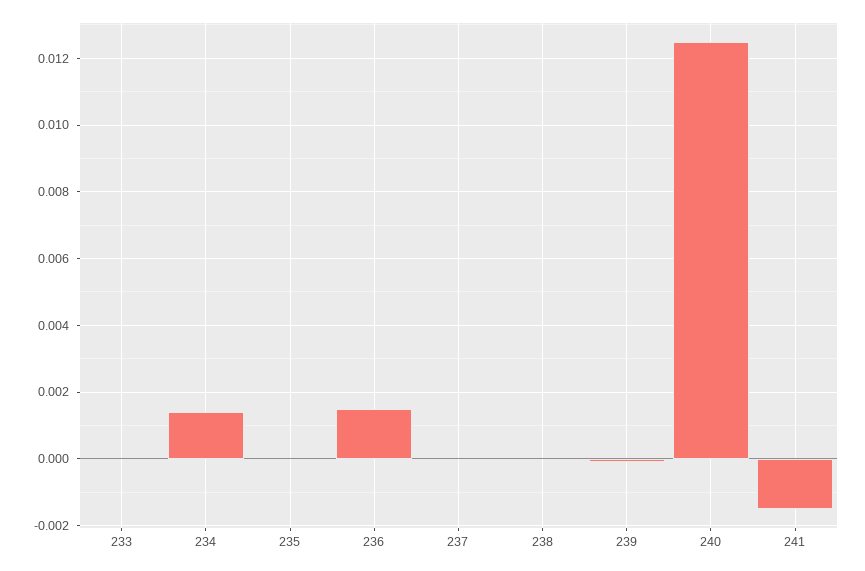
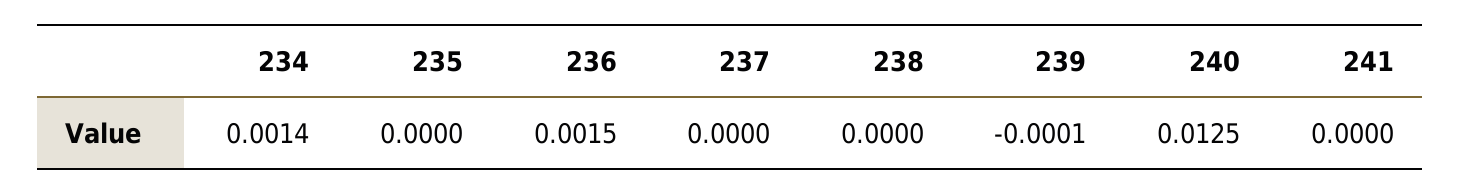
  {
-   "233": 0,
    "234": 0.0014,
    "235": 0,
    "236": 0.0015,
    "237": 0,
    "238": 0,
    "239": -0.0001,
    "240": 0.0125,
-   "241": -0.0015
+   "241": 0
  }

